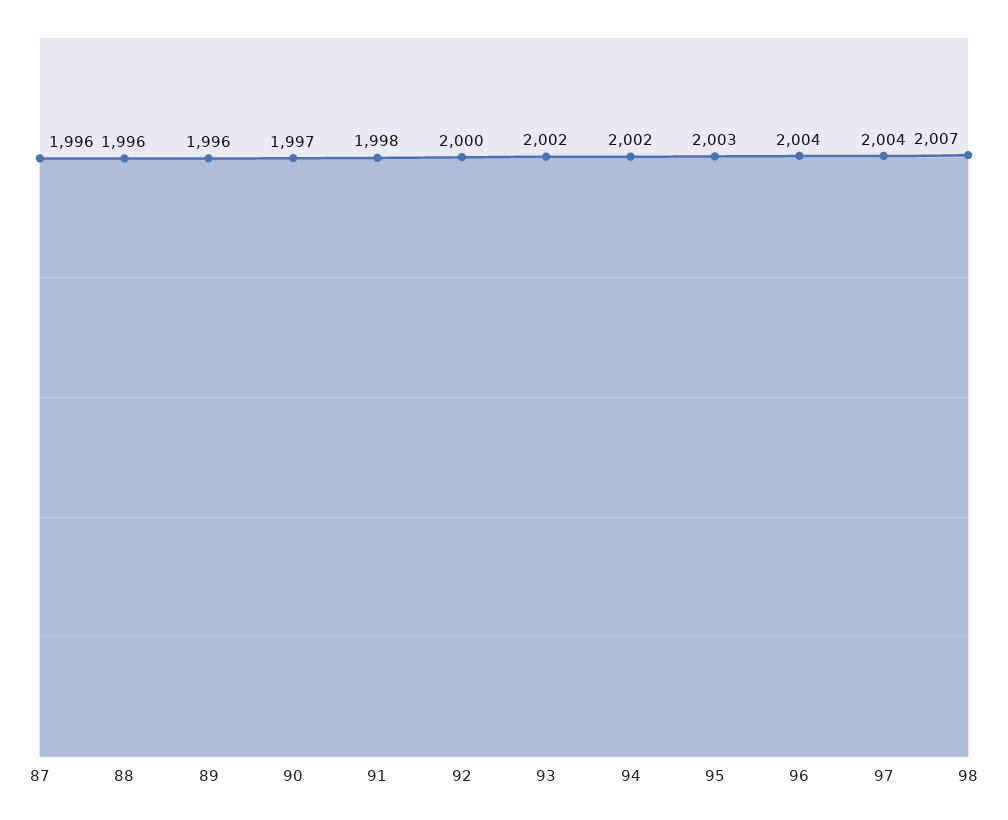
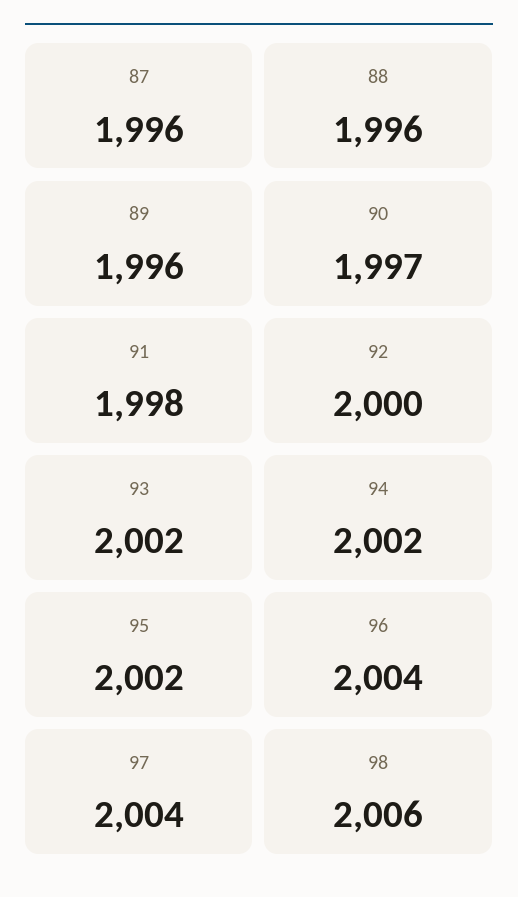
  {
    "87": 1996,
    "88": 1996,
    "89": 1996,
    "90": 1997,
    "91": 1998,
    "92": 2000,
    "93": 2002,
    "94": 2002,
-   "95": 2003,
+   "95": 2002,
    "96": 2004,
    "97": 2004,
-   "98": 2007
+   "98": 2006
  }

